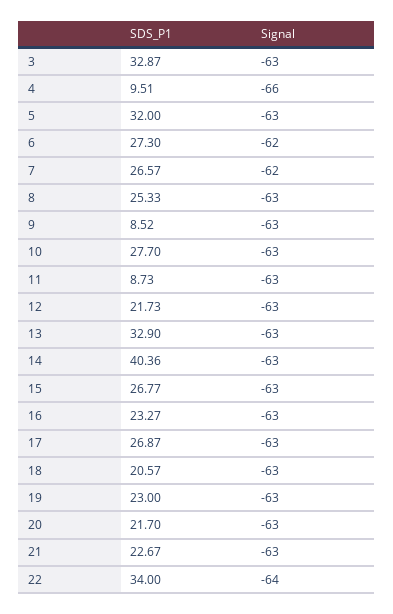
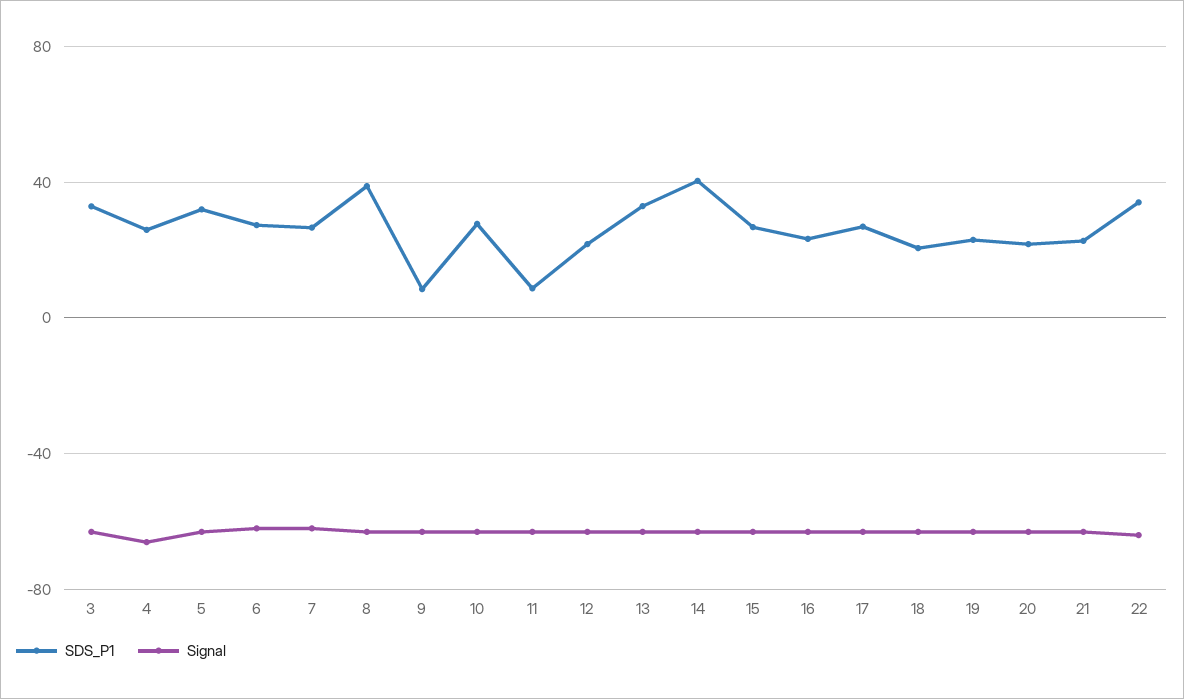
  {
    "SDS_P1": {
      "3": 32.87,
-     "4": 9.51,
+     "4": 25,
      "5": 32,
      "6": 27.3,
      "7": 26.57,
-     "8": 25.33,
+     "8": 40,
      "9": 8.52,
      "10": 27.7,
      "11": 8.73,
      "12": 21.73,
      "13": 32.9,
      "14": 40.36,
      "15": 26.77,
      "16": 23.27,
      "17": 26.87,
      "18": 20.57,
      "19": 23,
      "20": 21.7,
      "21": 22.67,
      "22": 34
    },
    "Signal": {
      "3": -63,
      "4": -66,
      "5": -63,
      "6": -62,
      "7": -62,
      "8": -63,
      "9": -63,
      "10": -63,
      "11": -63,
      "12": -63,
      "13": -63,
      "14": -63,
      "15": -63,
      "16": -63,
      "17": -63,
      "18": -63,
      "19": -63,
      "20": -63,
      "21": -63,
      "22": -64
    }
  }

